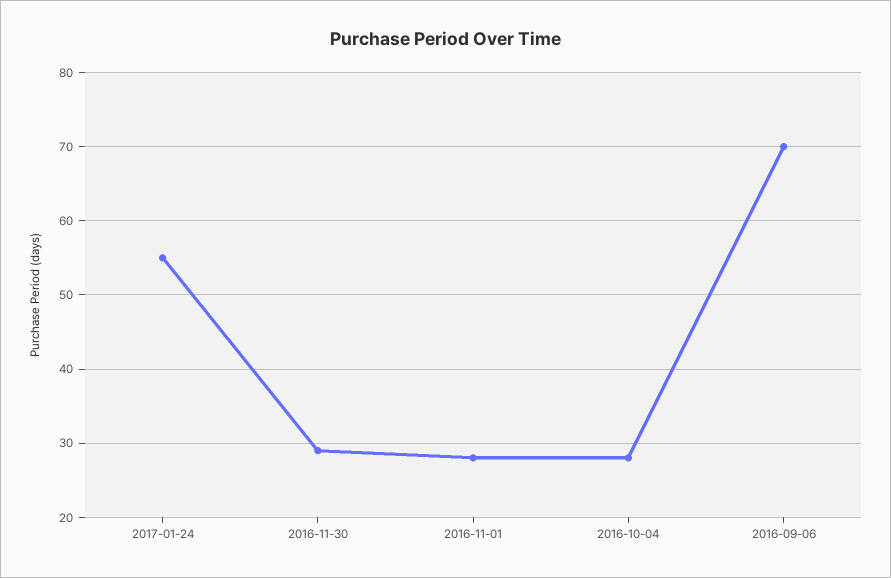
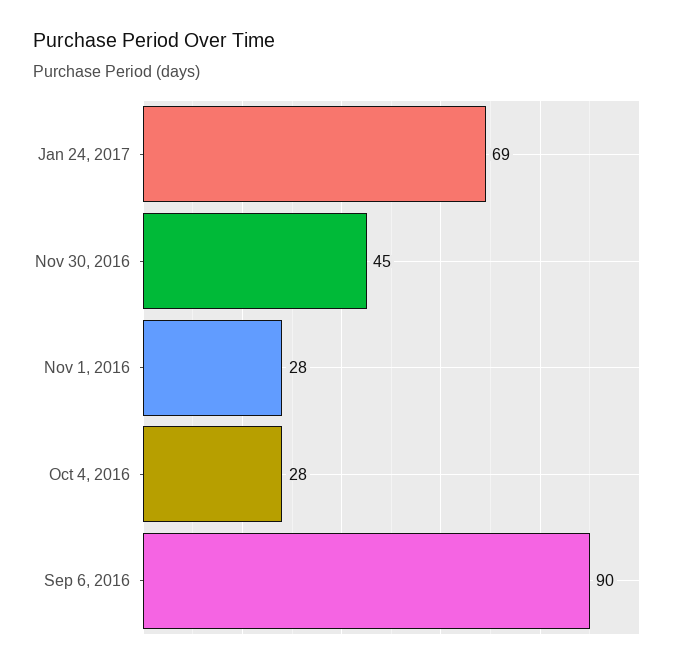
  {
-   "2017-01-24": 55,
+   "2017-01-24": 69,
-   "2016-11-30": 29,
+   "2016-11-30": 45,
    "2016-11-01": 28,
    "2016-10-04": 28,
-   "2016-09-06": 70
+   "2016-09-06": 90
  }

